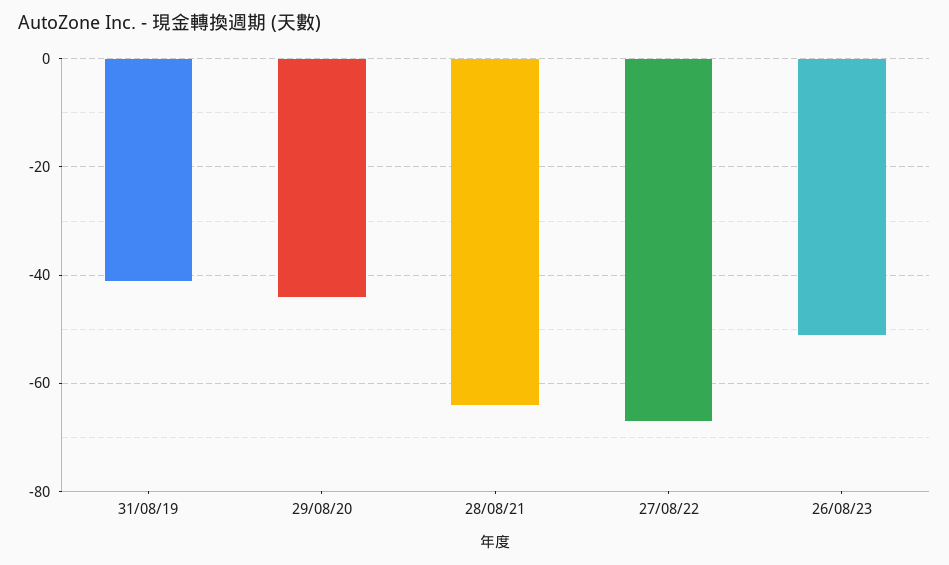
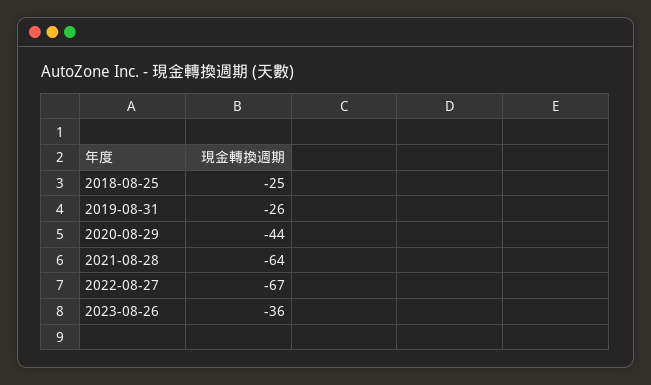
  {
-   "31/08/19": -40,
+   "31/08/19": -26,
    "29/08/20": -44,
    "28/08/21": -64,
    "27/08/22": -67,
-   "26/08/23": -50
+   "26/08/23": -36,
+   "2018-08-25": -25
  }

